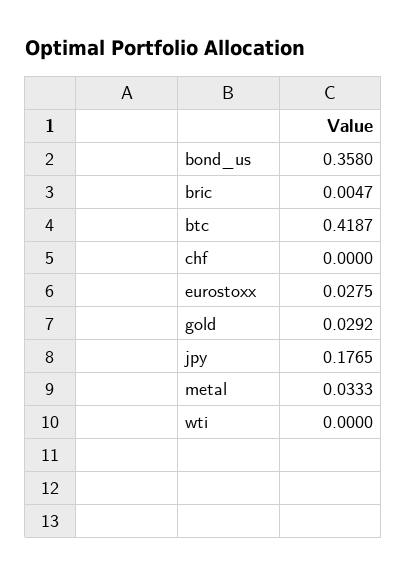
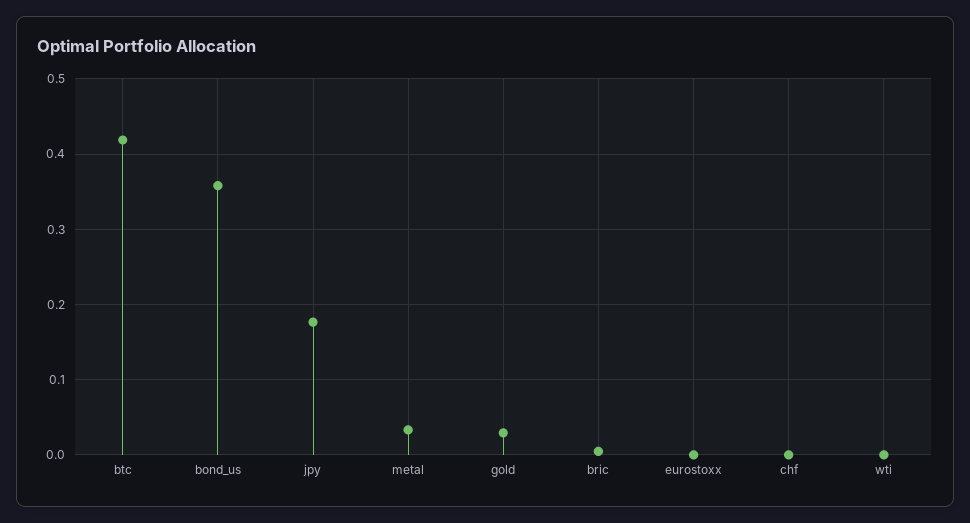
  {
    "bond_us": 0.358,
    "bric": 0.0047,
    "btc": 0.4187,
    "chf": 0,
-   "eurostoxx": 0.0275,
+   "eurostoxx": 0,
    "gold": 0.0292,
    "jpy": 0.1765,
    "metal": 0.0333,
    "wti": 0
  }

